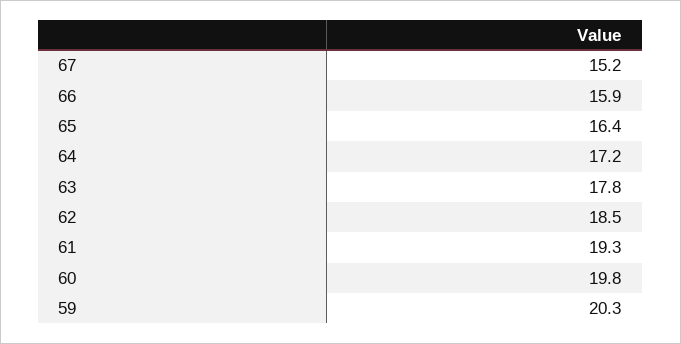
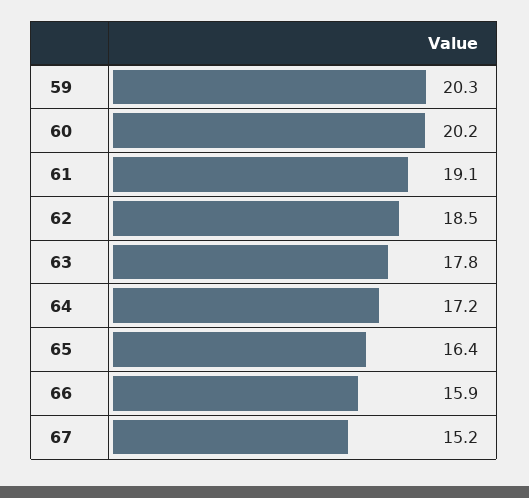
  {
    "67": 15.2,
    "66": 15.9,
    "65": 16.4,
    "64": 17.2,
    "63": 17.8,
    "62": 18.5,
-   "61": 19.3,
+   "61": 19.1,
-   "60": 19.8,
+   "60": 20.2,
    "59": 20.3
  }

